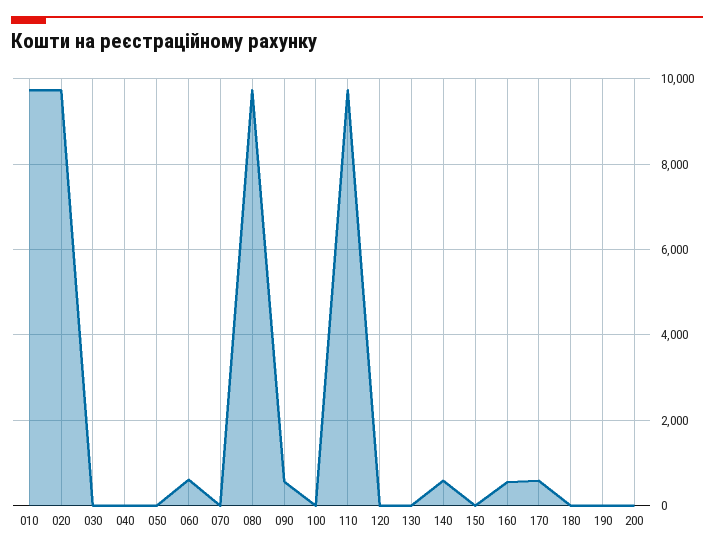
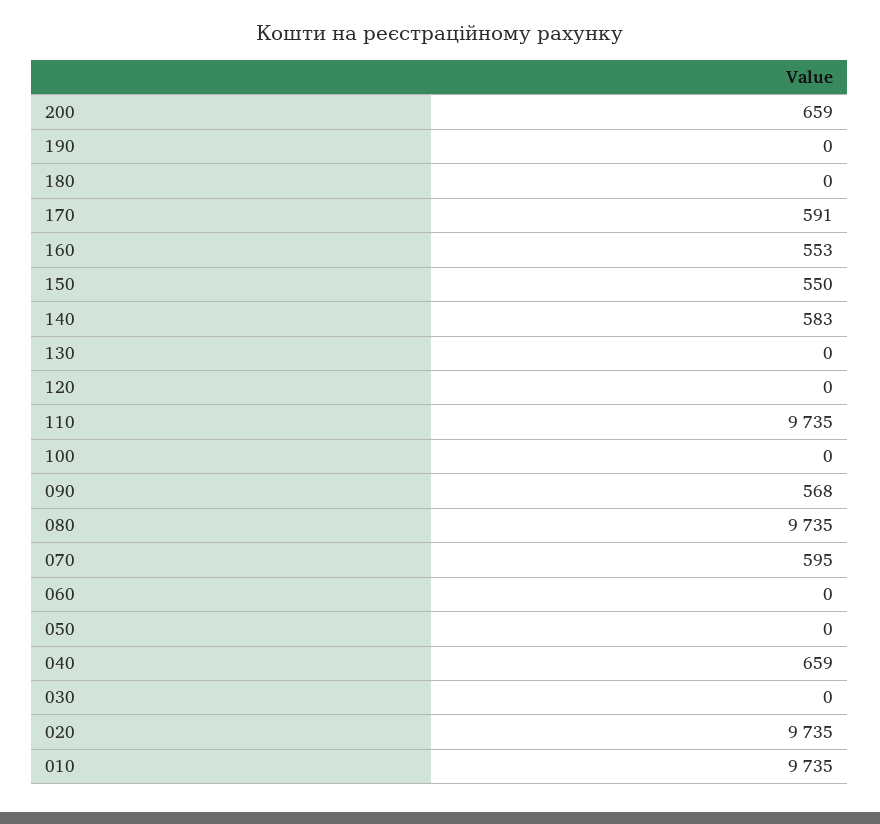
  {
    "010": 9735,
    "020": 9735,
    "030": 0,
-   "040": 0,
+   "040": 659,
    "050": 0,
-   "060": 600,
+   "060": 0,
-   "070": 0,
+   "070": 595,
    "080": 9735,
    "090": 568,
    "100": 0,
    "110": 9735,
    "120": 0,
    "130": 0,
    "140": 583,
-   "150": 0,
+   "150": 550,
    "160": 553,
    "170": 591,
    "180": 0,
    "190": 0,
-   "200": 0
+   "200": 659
  }

